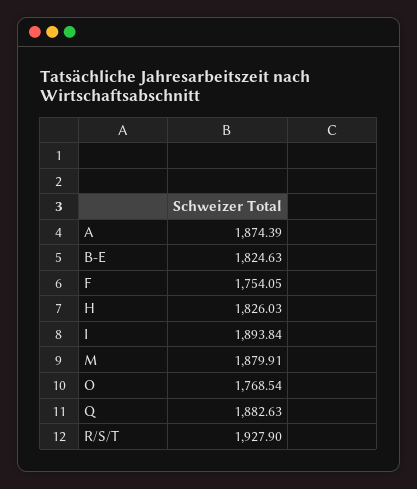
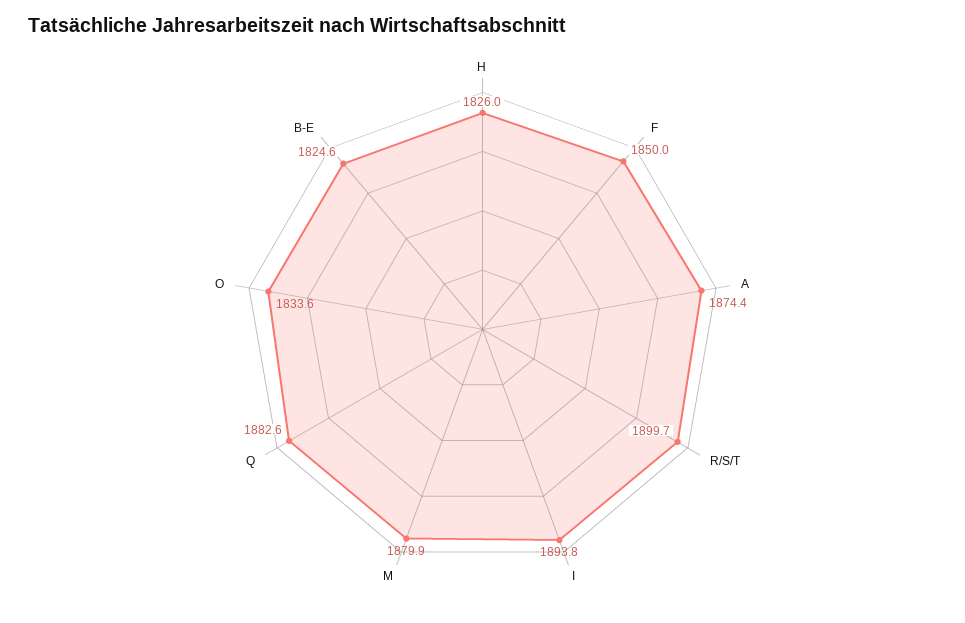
  {
    "A": 1874.39,
    "B-E": 1824.63,
-   "F": 1754.05,
+   "F": 1850,
    "H": 1826.03,
    "I": 1893.84,
    "M": 1879.91,
-   "O": 1768.54,
+   "O": 1833.6,
    "Q": 1882.63,
-   "R/S/T": 1927.9
+   "R/S/T": 1899.7
  }

